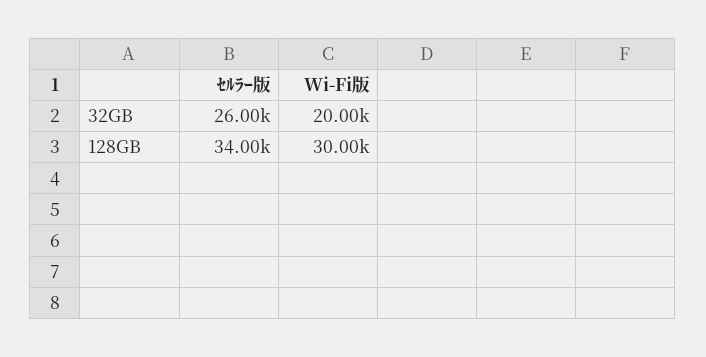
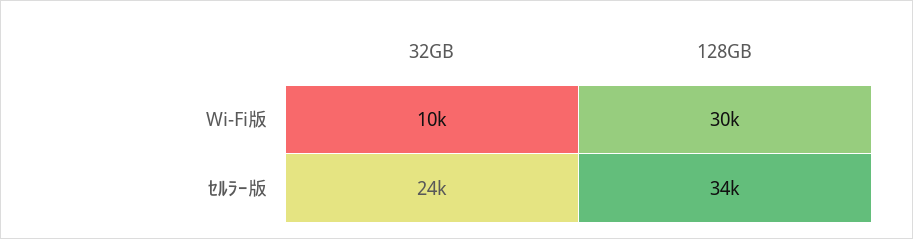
  {
    "ｾﾙﾗｰ版": {
-     "32GB": 26000,
+     "32GB": 24000,
      "128GB": 34000
    },
    "Wi-Fi版": {
-     "32GB": 20000,
+     "32GB": 10000,
      "128GB": 30000
    }
  }

